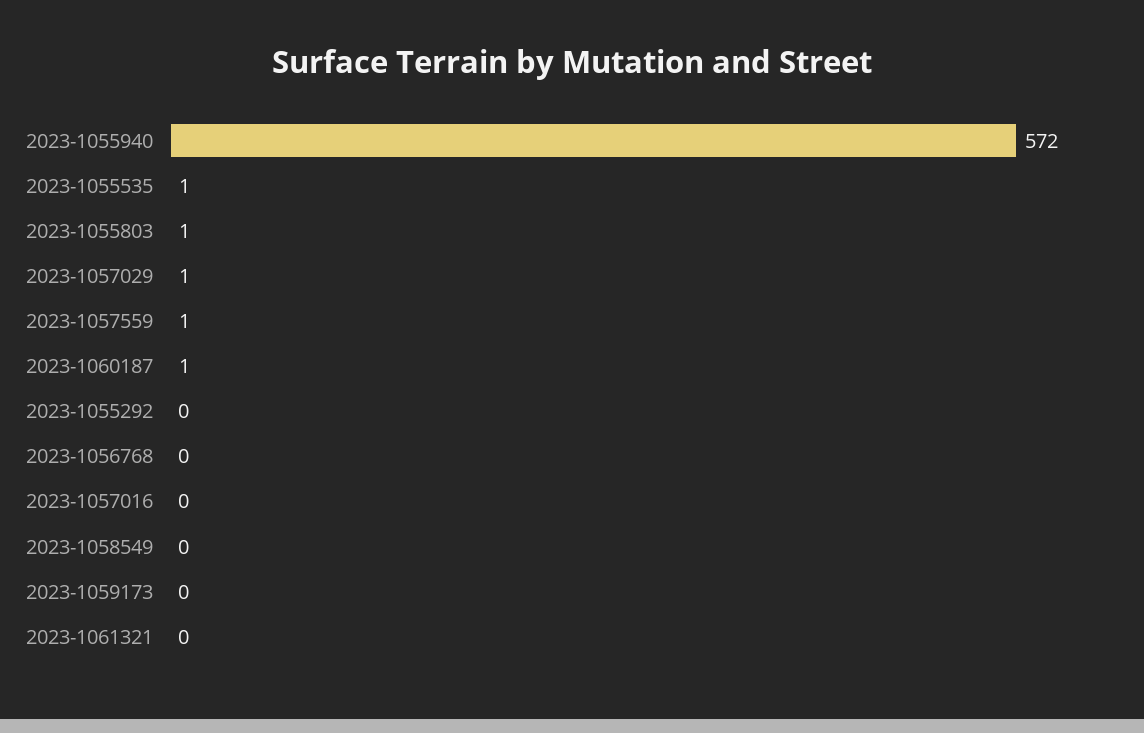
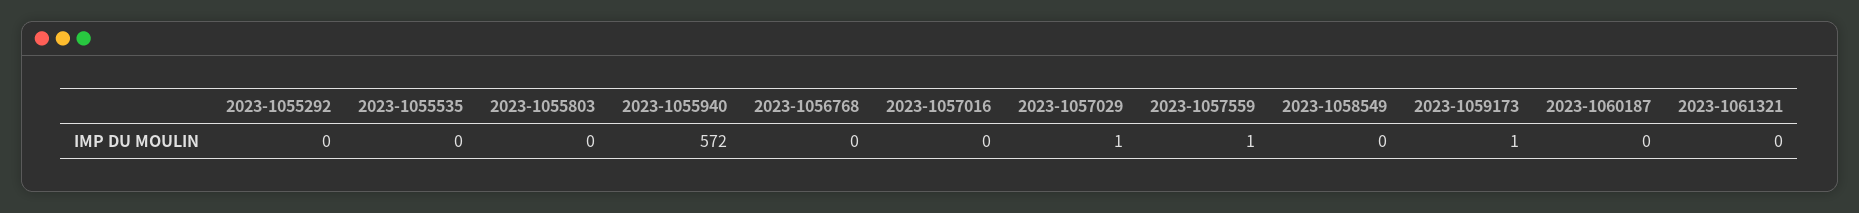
  {
    "2023-1055940": 572,
-   "2023-1055535": 1,
+   "2023-1055535": 0,
-   "2023-1055803": 1,
+   "2023-1055803": 0,
    "2023-1057029": 1,
    "2023-1057559": 1,
-   "2023-1060187": 1,
+   "2023-1060187": 0,
    "2023-1055292": 0,
    "2023-1056768": 0,
    "2023-1057016": 0,
    "2023-1058549": 0,
-   "2023-1059173": 0,
+   "2023-1059173": 1,
    "2023-1061321": 0
  }

